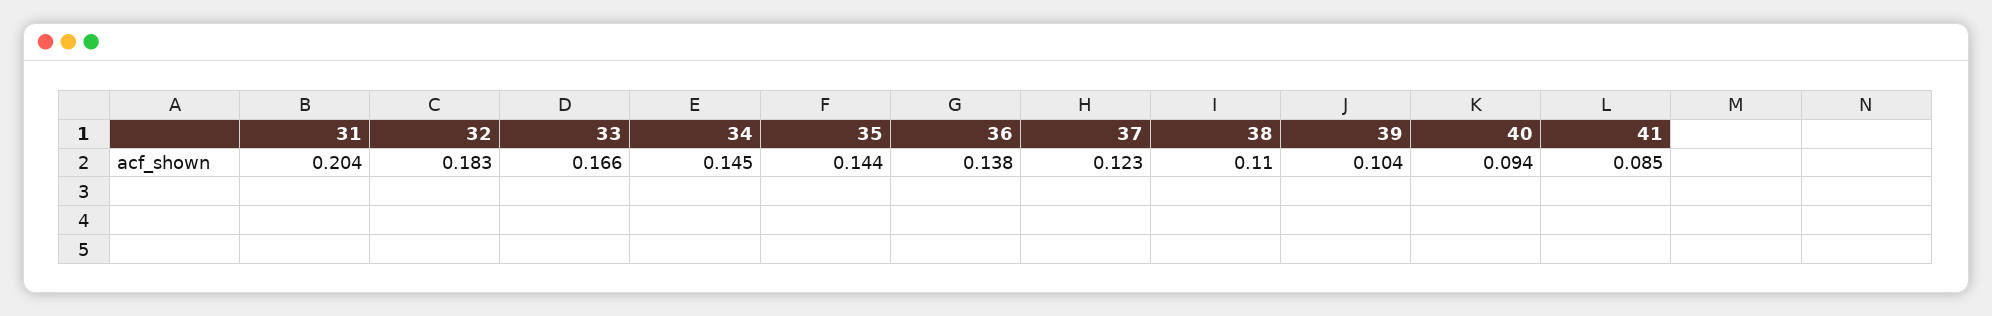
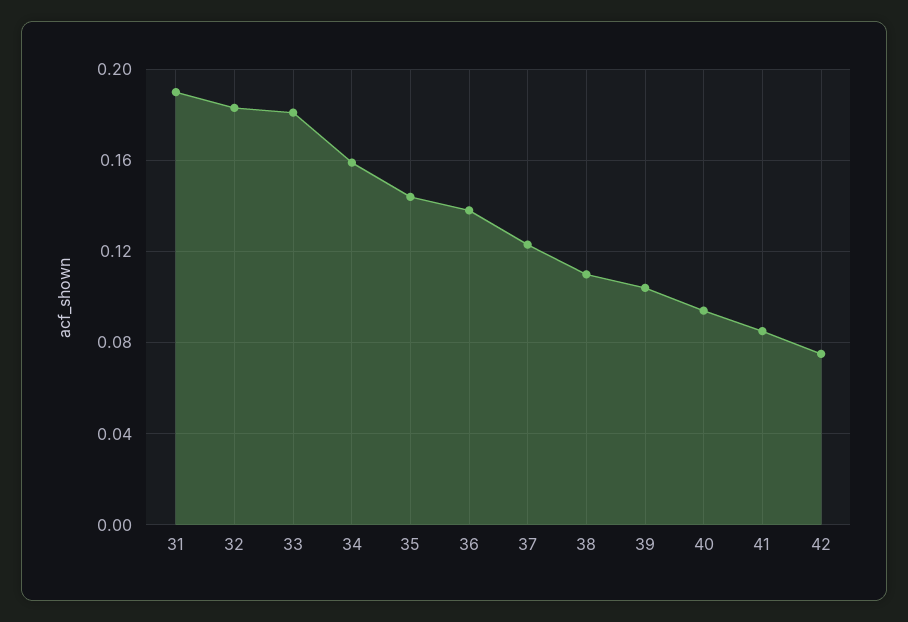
  {
-   "31": 0.204,
+   "31": 0.19,
    "32": 0.183,
-   "33": 0.166,
+   "33": 0.18,
-   "34": 0.145,
+   "34": 0.16,
    "35": 0.144,
    "36": 0.138,
    "37": 0.123,
    "38": 0.11,
    "39": 0.104,
    "40": 0.094,
-   "41": 0.085
+   "41": 0.085,
+   "42": 0.075
  }

